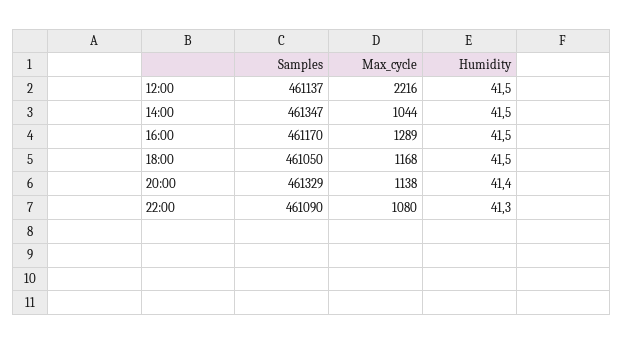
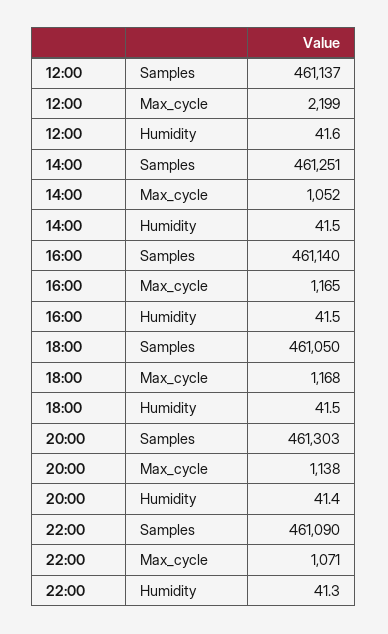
  {
    "Samples": {
      "12:00": 461137,
-     "14:00": 461347,
+     "14:00": 461251,
-     "16:00": 461170,
+     "16:00": 461140,
      "18:00": 461050,
-     "20:00": 461329,
+     "20:00": 461303,
      "22:00": 461090
    },
    "Max_cycle": {
-     "12:00": 2216,
+     "12:00": 2199,
-     "14:00": 1044,
+     "14:00": 1052,
-     "16:00": 1289,
+     "16:00": 1165,
      "18:00": 1168,
      "20:00": 1138,
-     "22:00": 1080
+     "22:00": 1071
    },
    "Humidity": {
-     "12:00": 41.5,
+     "12:00": 41.6,
      "14:00": 41.5,
      "16:00": 41.5,
      "18:00": 41.5,
      "20:00": 41.4,
      "22:00": 41.3
    }
  }

